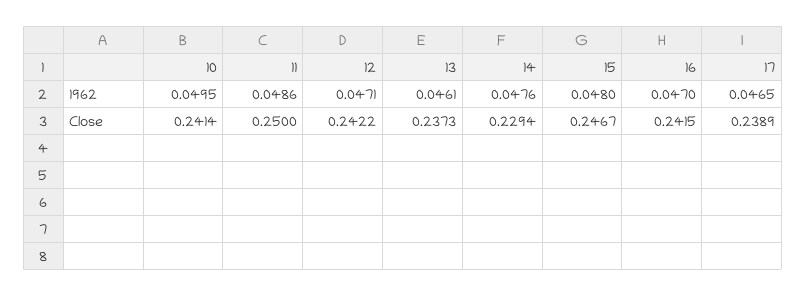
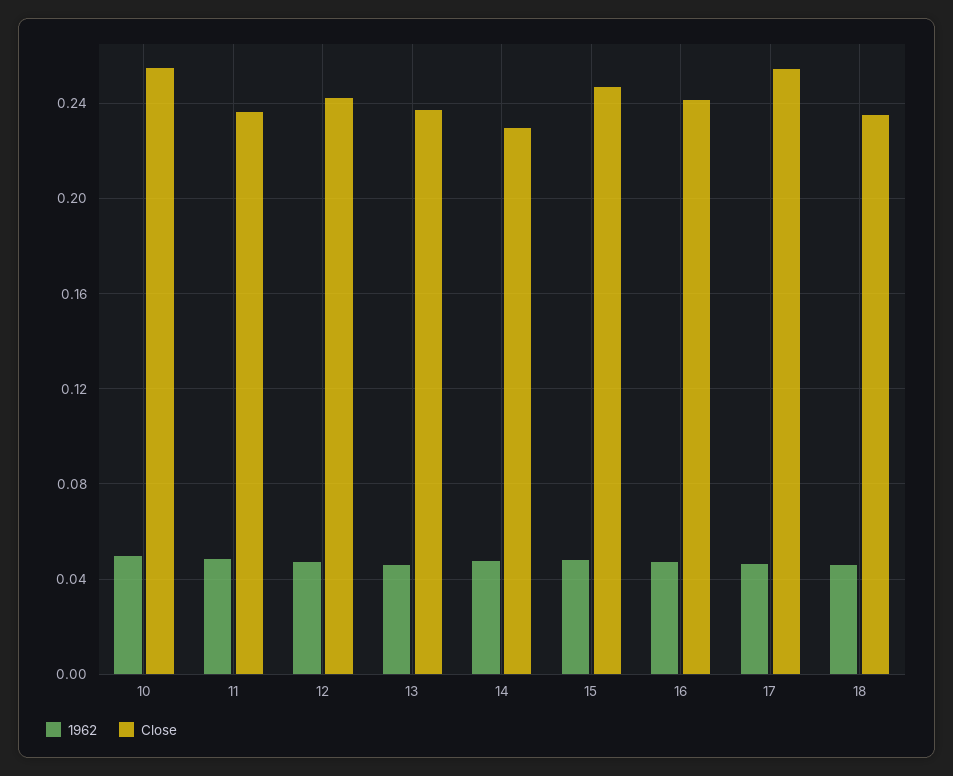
  {
    "1962": {
      "10": 0.0495,
      "11": 0.0486,
      "12": 0.0471,
      "13": 0.0461,
      "14": 0.0476,
      "15": 0.048,
      "16": 0.047,
-     "17": 0.0465
+     "17": 0.0465,
+     "18": 0.045
    },
    "Close": {
-     "10": 0.2414,
+     "10": 0.255,
-     "11": 0.25,
+     "11": 0.235,
      "12": 0.2422,
      "13": 0.2373,
      "14": 0.2294,
      "15": 0.2467,
      "16": 0.2415,
-     "17": 0.2389
+     "17": 0.255,
+     "18": 0.235
    }
  }

